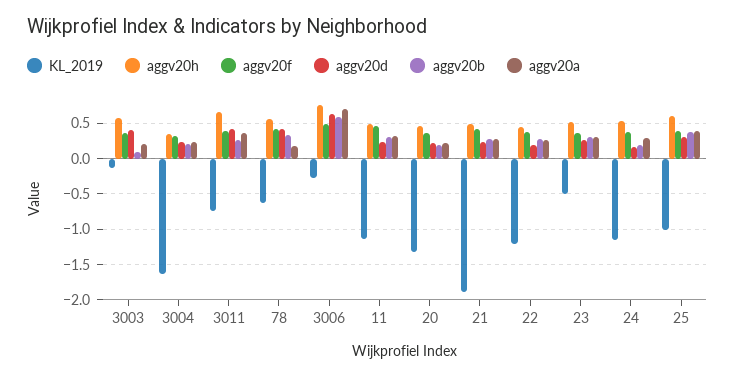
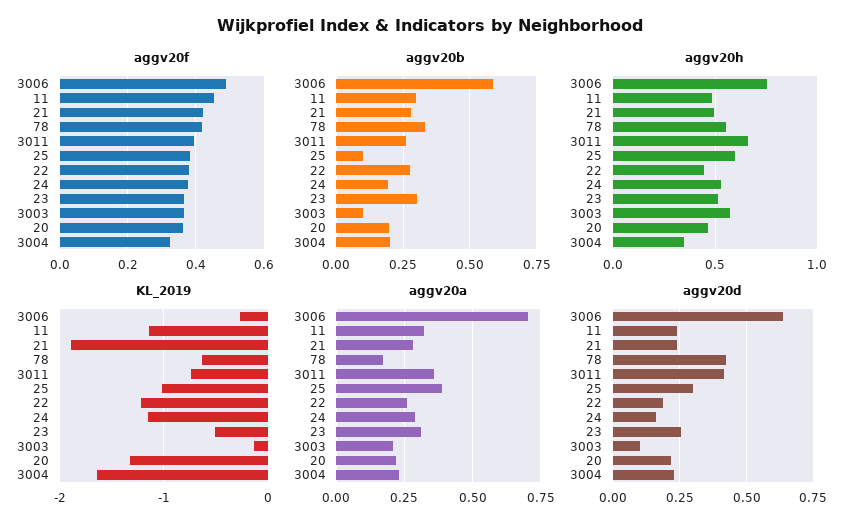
  {
    "KL_2019": {
      "3003": -0.1,
      "3004": -1.6,
      "3011": -0.7,
      "78": -0.6,
      "3006": -0.3,
      "11": -1.1,
      "20": -1.3,
      "21": -1.9,
      "22": -1.2,
      "23": -0.5,
      "24": -1.1,
      "25": -1
    },
    "aggv20h": {
      "3003": 0.55,
      "3004": 0.35,
      "3011": 0.65,
      "78": 0.55,
      "3006": 0.75,
      "11": 0.5,
      "20": 0.45,
      "21": 0.5,
      "22": 0.45,
      "23": 0.5,
      "24": 0.55,
      "25": 0.6
    },
    "aggv20f": {
      "3003": 0.36,
      "3004": 0.32,
      "3011": 0.4,
      "78": 0.42,
      "3006": 0.48,
      "11": 0.46,
      "20": 0.36,
      "21": 0.42,
      "22": 0.38,
      "23": 0.36,
      "24": 0.38,
      "25": 0.38
    },
    "aggv20d": {
-     "3003": 0.4,
+     "3003": 0.1,
      "3004": 0.225,
      "3011": 0.425,
      "78": 0.425,
      "3006": 0.625,
      "11": 0.25,
      "20": 0.225,
      "21": 0.25,
      "22": 0.2,
      "23": 0.25,
      "24": 0.15,
      "25": 0.3
    },
    "aggv20b": {
      "3003": 0.1,
      "3004": 0.2,
      "3011": 0.25,
      "78": 0.325,
      "3006": 0.575,
      "11": 0.3,
      "20": 0.2,
      "21": 0.275,
      "22": 0.275,
      "23": 0.3,
      "24": 0.2,
-     "25": 0.4
+     "25": 0.1
    },
    "aggv20a": {
      "3003": 0.2,
      "3004": 0.225,
      "3011": 0.35,
      "78": 0.175,
      "3006": 0.7,
      "11": 0.325,
      "20": 0.225,
      "21": 0.275,
      "22": 0.25,
      "23": 0.3,
      "24": 0.3,
      "25": 0.4
    }
  }

